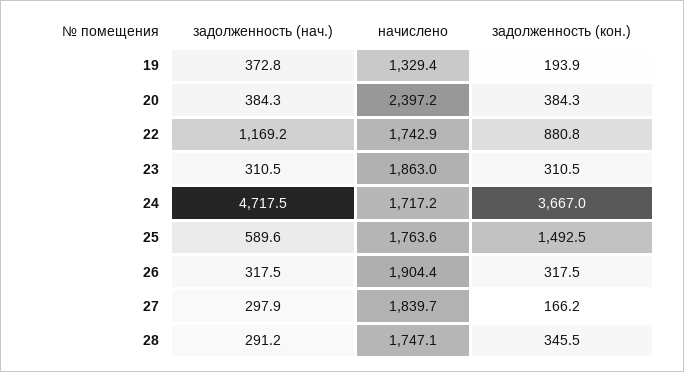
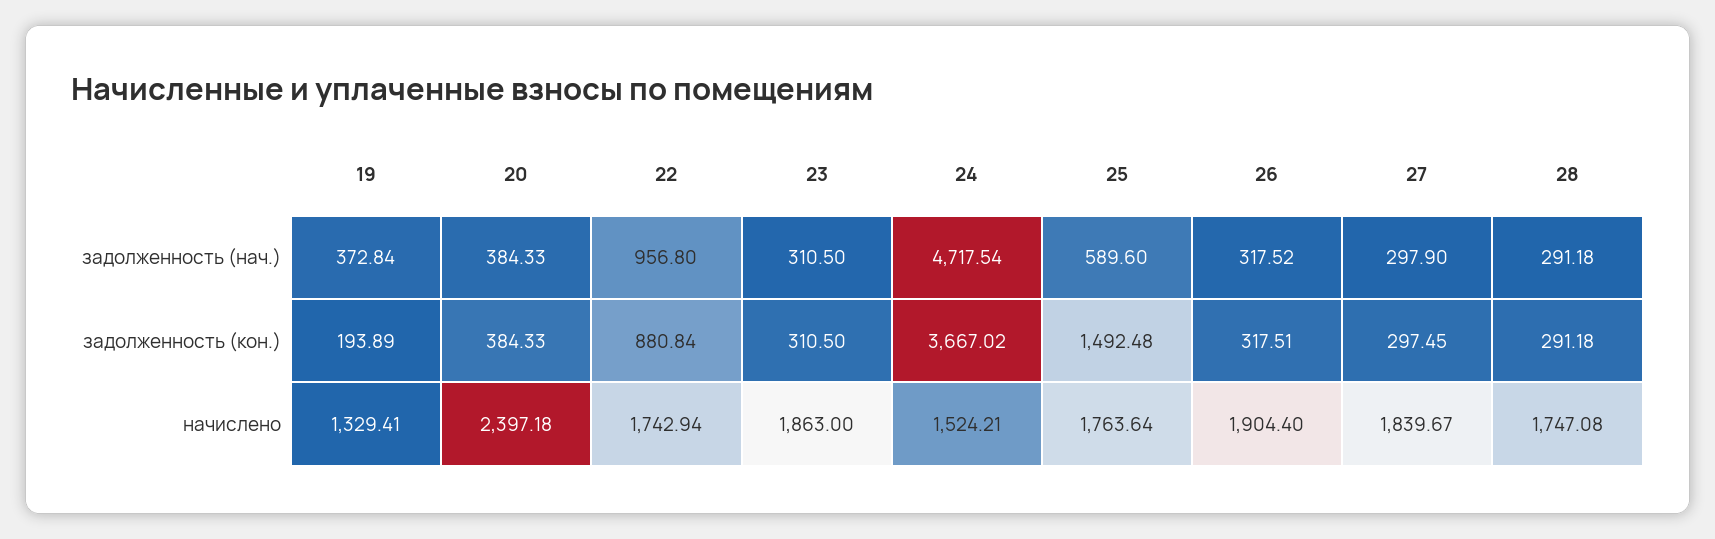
  {
    "задолженность (нач.)": {
      "19": 372.84,
      "20": 384.33,
-     "22": 1169.2,
+     "22": 956.8,
      "23": 310.5,
      "24": 4717.54,
      "25": 589.6,
      "26": 317.52,
      "27": 297.9,
      "28": 291.18
    },
    "начислено": {
      "19": 1329.41,
      "20": 2397.18,
      "22": 1742.94,
      "23": 1863,
-     "24": 1717.2,
+     "24": 1524.21,
      "25": 1763.64,
      "26": 1904.4,
      "27": 1839.67,
      "28": 1747.08
    },
    "задолженность (кон.)": {
      "19": 193.89,
      "20": 384.33,
      "22": 880.84,
      "23": 310.5,
      "24": 3667.02,
      "25": 1492.48,
      "26": 317.51,
-     "27": 166.2,
+     "27": 297.45,
-     "28": 345.5
+     "28": 291.18
    }
  }

